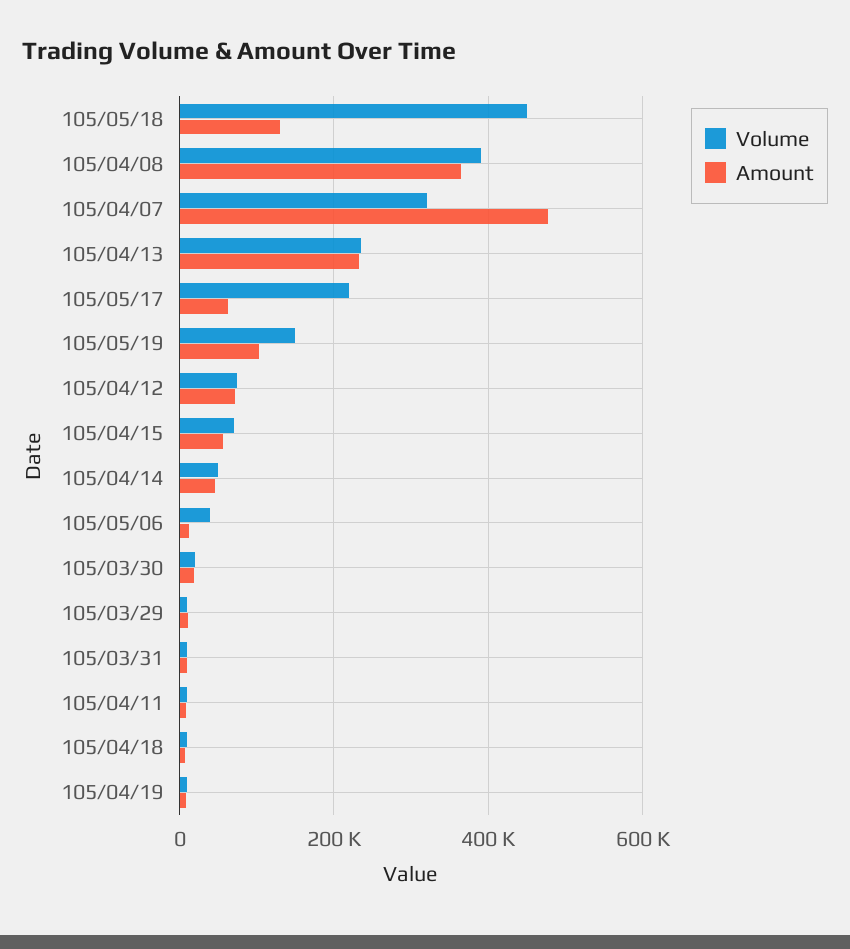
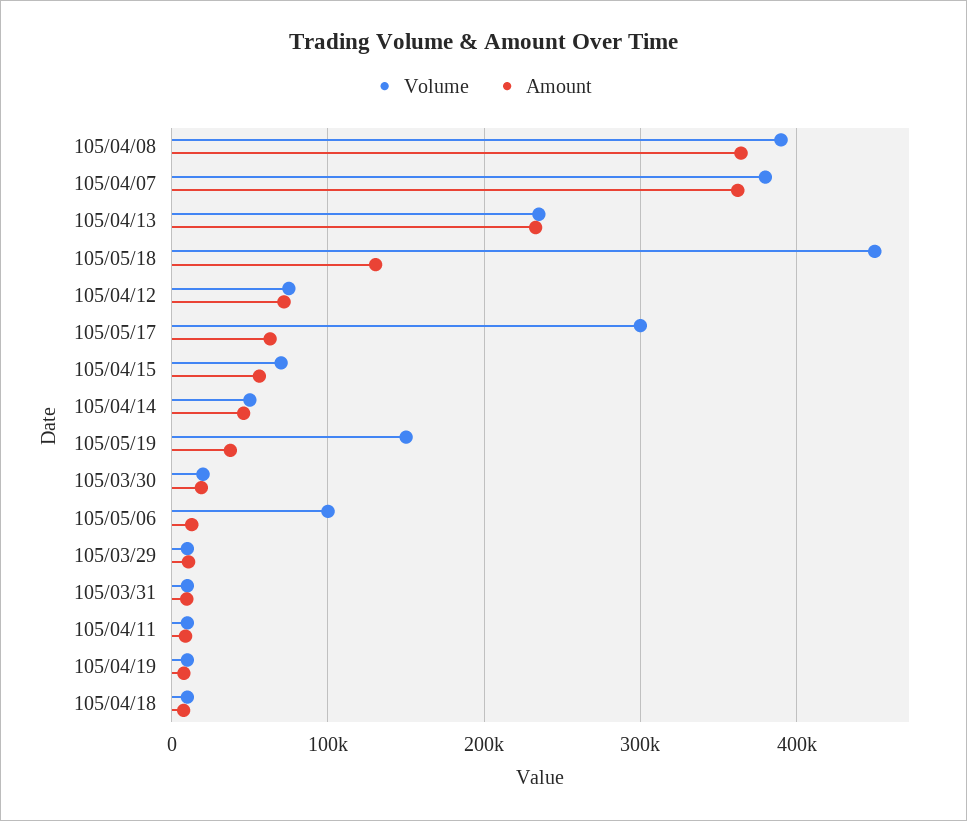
  {
    "Volume": {
      "105/05/18": 450000,
      "105/04/08": 390000,
-     "105/04/07": 320000,
+     "105/04/07": 380000,
      "105/04/13": 240000,
-     "105/05/17": 220000,
+     "105/05/17": 300000,
      "105/05/19": 150000,
      "105/04/12": 80000,
      "105/04/15": 70000,
      "105/04/14": 50000,
-     "105/05/06": 40000,
+     "105/05/06": 100000,
      "105/03/30": 20000,
      "105/03/29": 10000,
      "105/03/31": 10000,
      "105/04/11": 10000,
      "105/04/18": 10000,
      "105/04/19": 10000
    },
    "Amount": {
      "105/05/18": 130000,
      "105/04/08": 360000,
-     "105/04/07": 480000,
+     "105/04/07": 360000,
      "105/04/13": 230000,
      "105/05/17": 60000,
-     "105/05/19": 100000,
+     "105/05/19": 40000,
      "105/04/12": 70000,
      "105/04/15": 60000,
      "105/04/14": 50000,
      "105/05/06": 10000,
      "105/03/30": 20000,
      "105/03/29": 10000,
      "105/03/31": 10000,
      "105/04/11": 10000,
      "105/04/18": 10000,
      "105/04/19": 10000
    }
  }

